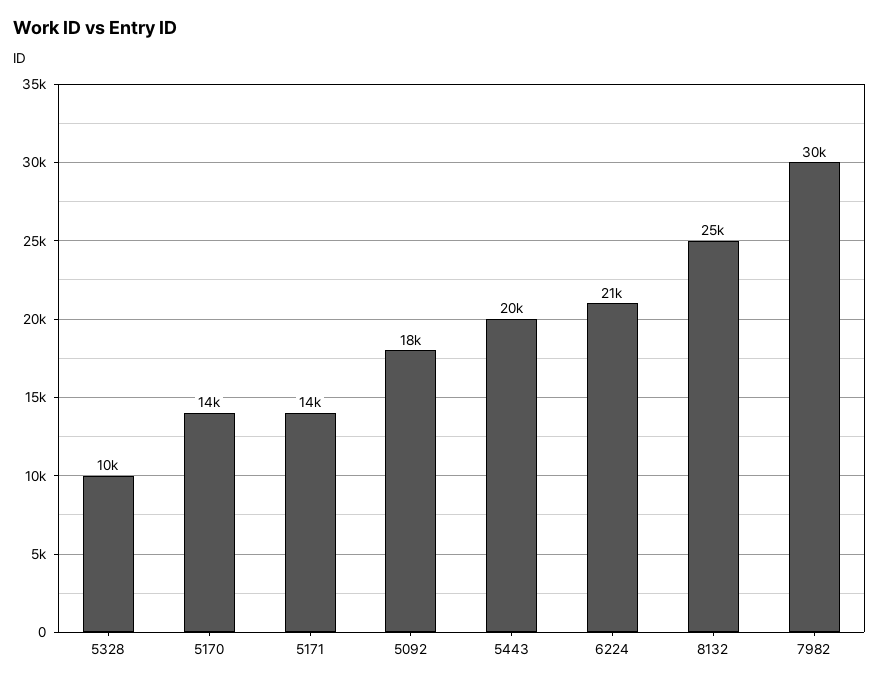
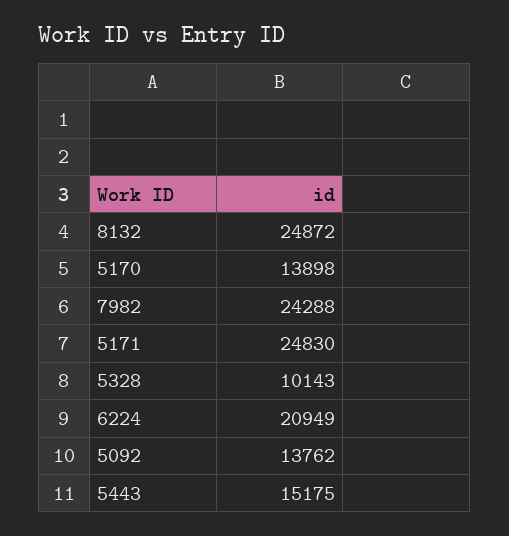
  {
    "5328": 10143,
    "5170": 13898,
-   "5171": 14000,
+   "5171": 24830,
-   "5092": 18000,
+   "5092": 13762,
-   "5443": 20000,
+   "5443": 15175,
    "6224": 20949,
    "8132": 24872,
-   "7982": 30000
+   "7982": 24288
  }

